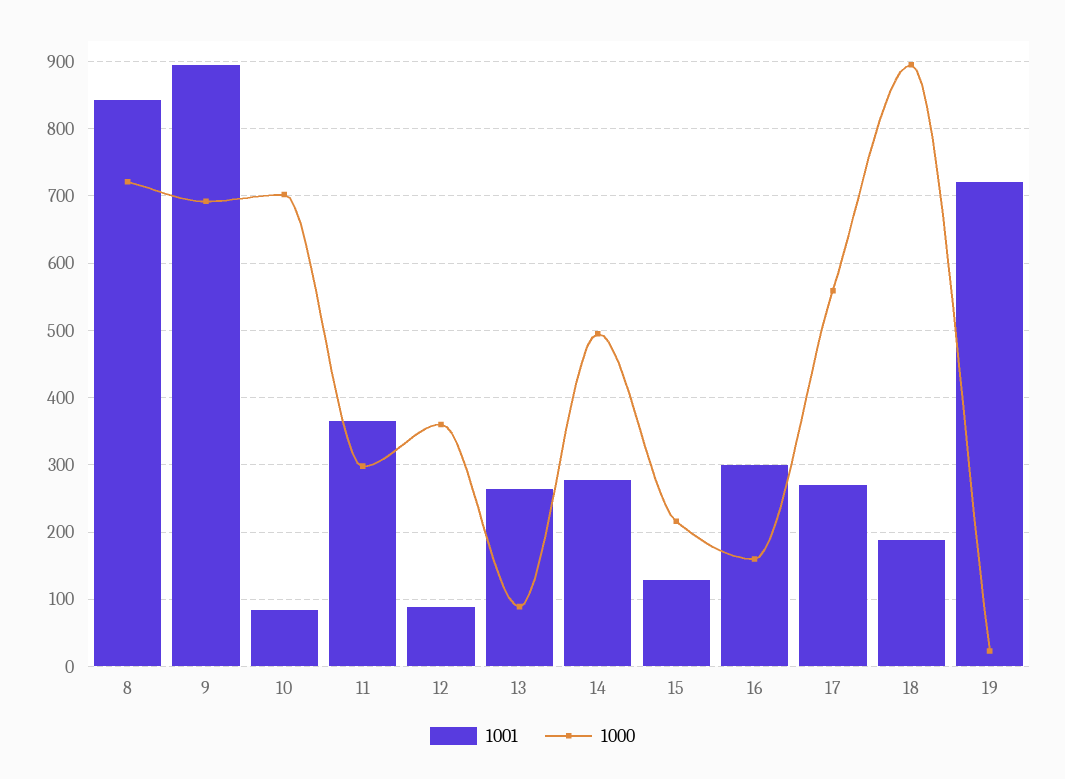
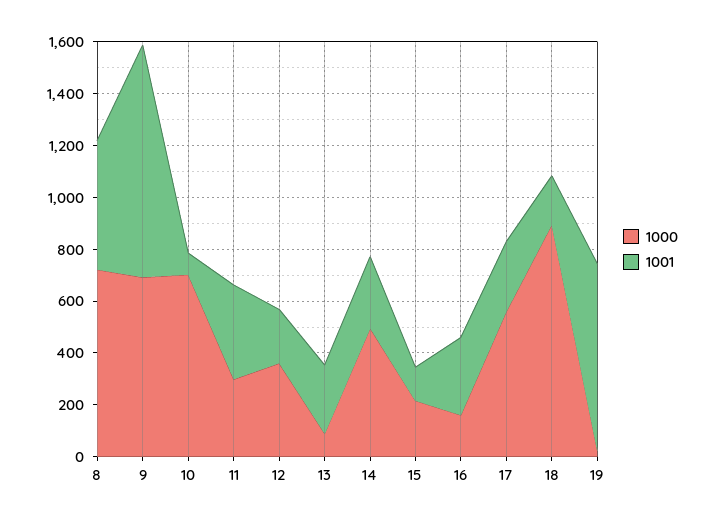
  {
    "1001": {
-     "8": 840,
+     "8": 500,
      "9": 900,
      "10": 80,
      "11": 370,
-     "12": 90,
+     "12": 200,
      "13": 260,
      "14": 280,
      "15": 130,
      "16": 300,
      "17": 270,
      "18": 190,
      "19": 720
    },
    "1000": {
      "8": 720,
      "9": 690,
      "10": 700,
      "11": 300,
      "12": 360,
      "13": 90,
      "14": 500,
      "15": 220,
      "16": 160,
      "17": 560,
      "18": 900,
      "19": 20
    }
  }

